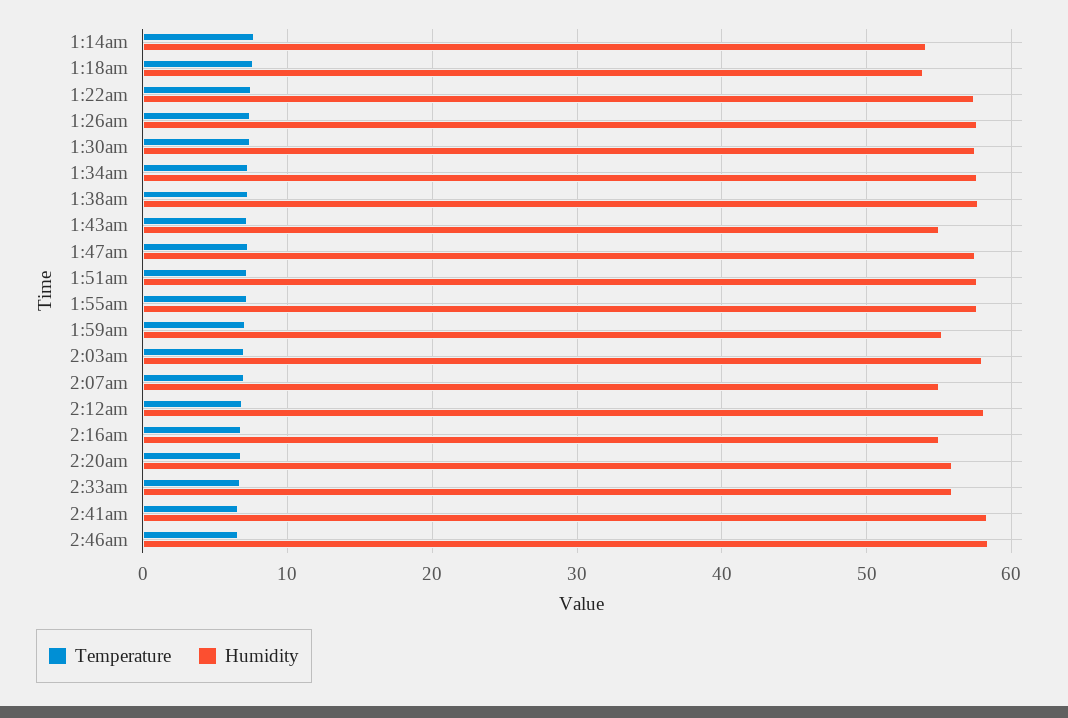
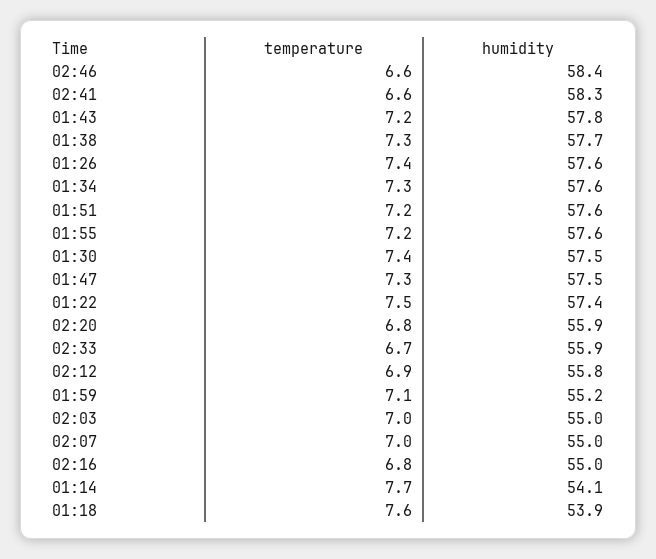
  {
    "Temperature": {
      "1:14am": 7.7,
      "1:18am": 7.6,
      "1:22am": 7.5,
      "1:26am": 7.4,
      "1:30am": 7.4,
      "1:34am": 7.3,
      "1:38am": 7.3,
      "1:43am": 7.2,
      "1:47am": 7.3,
      "1:51am": 7.2,
      "1:55am": 7.2,
      "1:59am": 7.1,
      "2:03am": 7,
      "2:07am": 7,
      "2:12am": 6.9,
      "2:16am": 6.8,
      "2:20am": 6.8,
      "2:33am": 6.7,
      "2:41am": 6.6,
      "2:46am": 6.6
    },
    "Humidity": {
      "1:14am": 54.1,
      "1:18am": 53.9,
      "1:22am": 57.4,
      "1:26am": 57.6,
      "1:30am": 57.5,
      "1:34am": 57.6,
      "1:38am": 57.7,
-     "1:43am": 55,
+     "1:43am": 57.8,
      "1:47am": 57.5,
      "1:51am": 57.6,
      "1:55am": 57.6,
      "1:59am": 55.2,
-     "2:03am": 58,
+     "2:03am": 55,
      "2:07am": 55,
-     "2:12am": 58,
+     "2:12am": 55.8,
      "2:16am": 55,
      "2:20am": 55.9,
      "2:33am": 55.9,
      "2:41am": 58.3,
      "2:46am": 58.4
    }
  }

